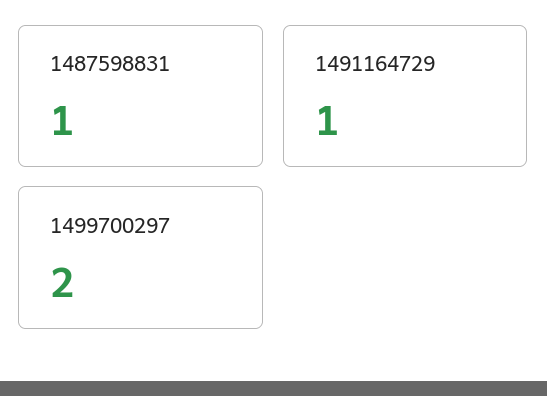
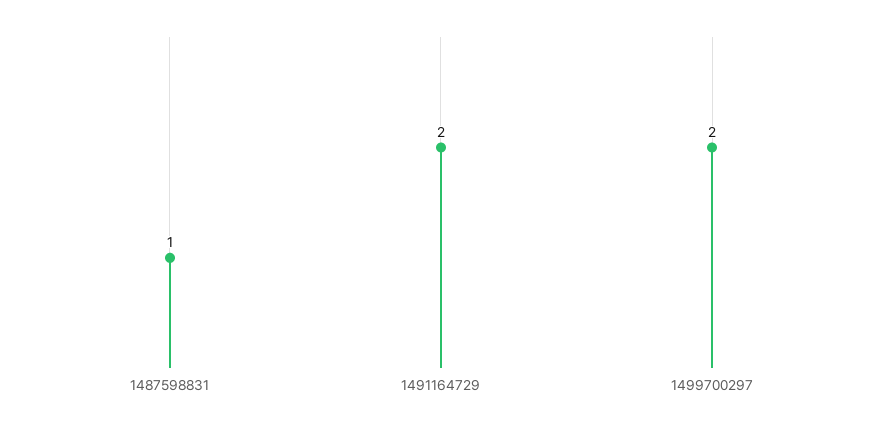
  {
    "1487598831": 1,
-   "1491164729": 1,
+   "1491164729": 2,
    "1499700297": 2
  }

